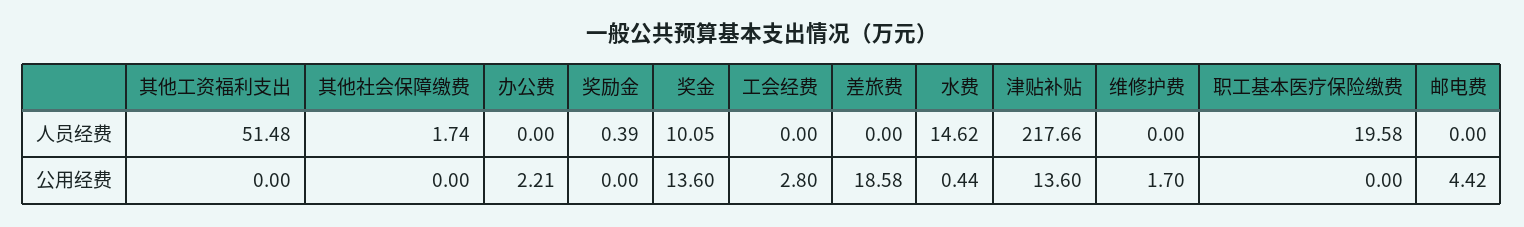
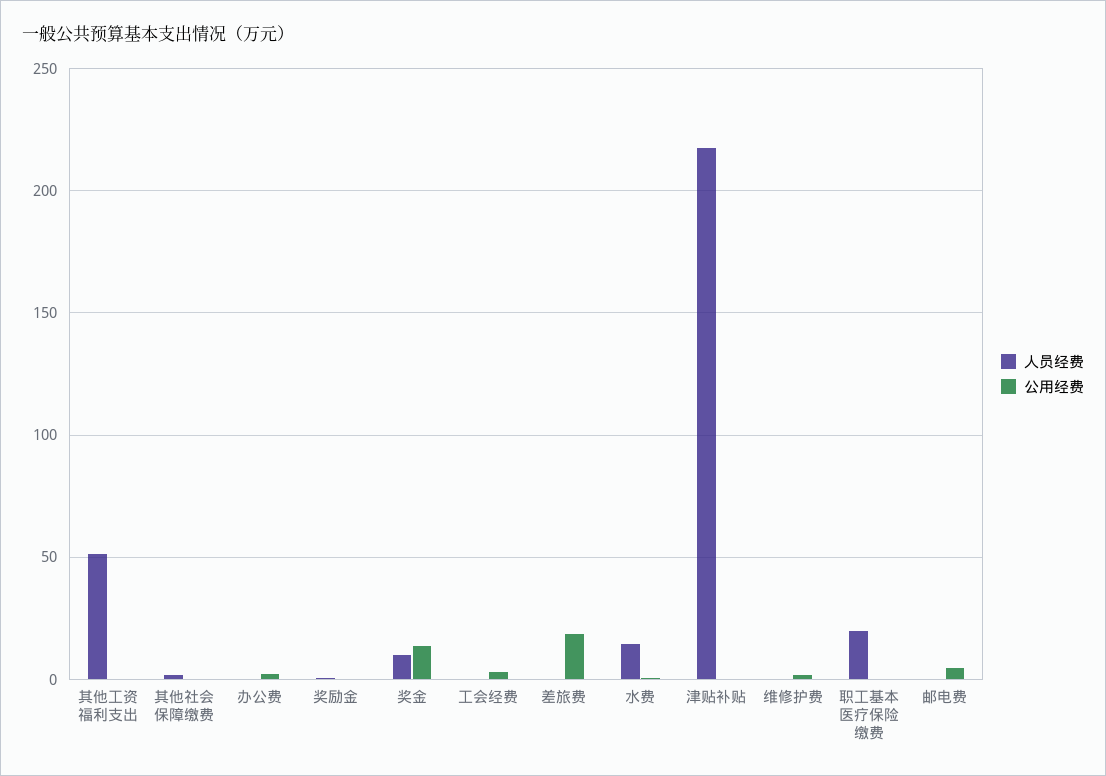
  {
    "人员经费": {
      "其他工资福利支出": 51.48,
      "其他社会保障缴费": 1.74,
      "办公费": 0,
      "奖励金": 0.39,
      "奖金": 10.05,
      "工会经费": 0,
      "差旅费": 0,
      "水费": 14.62,
      "津贴补贴": 217.66,
      "维修护费": 0,
      "职工基本医疗保险缴费": 19.58,
      "邮电费": 0
    },
    "公用经费": {
      "其他工资福利支出": 0,
      "其他社会保障缴费": 0,
      "办公费": 2.21,
      "奖励金": 0,
      "奖金": 13.6,
      "工会经费": 2.8,
      "差旅费": 18.58,
      "水费": 0.44,
-     "津贴补贴": 13.6,
+     "津贴补贴": 0,
      "维修护费": 1.7,
      "职工基本医疗保险缴费": 0,
      "邮电费": 4.42
    }
  }

